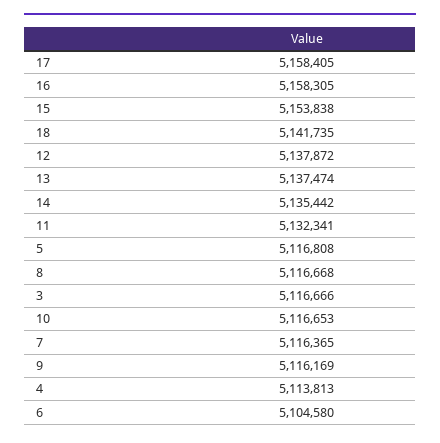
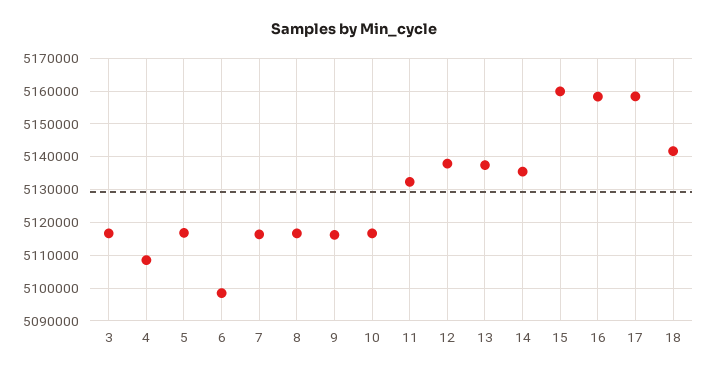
  {
    "17": 5158405,
    "16": 5158305,
-   "15": 5153838,
+   "15": 5160000,
    "18": 5141735,
    "12": 5137872,
    "13": 5137474,
    "14": 5135442,
    "11": 5132341,
    "5": 5116808,
    "8": 5116668,
    "3": 5116666,
    "10": 5116653,
    "7": 5116365,
    "9": 5116169,
-   "4": 5113813,
+   "4": 5108000,
-   "6": 5104580
+   "6": 5098000
  }

